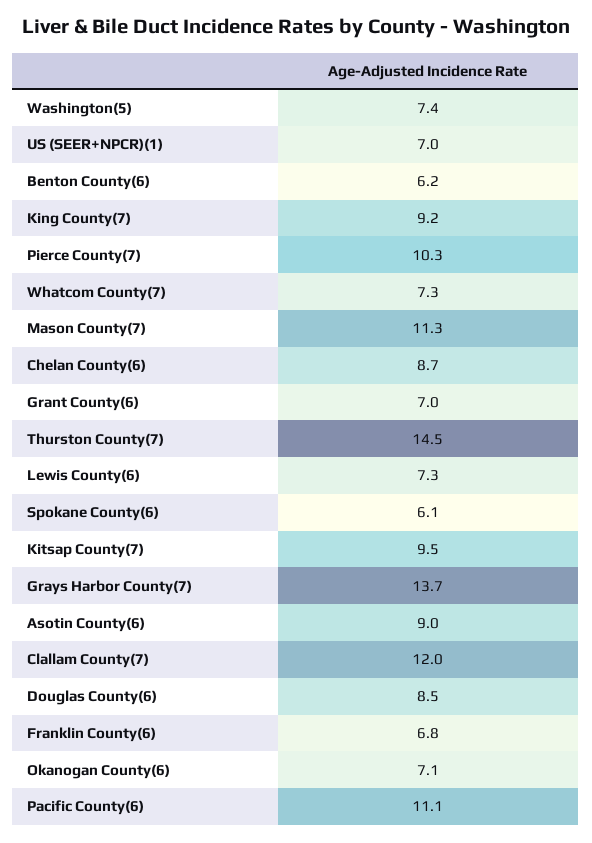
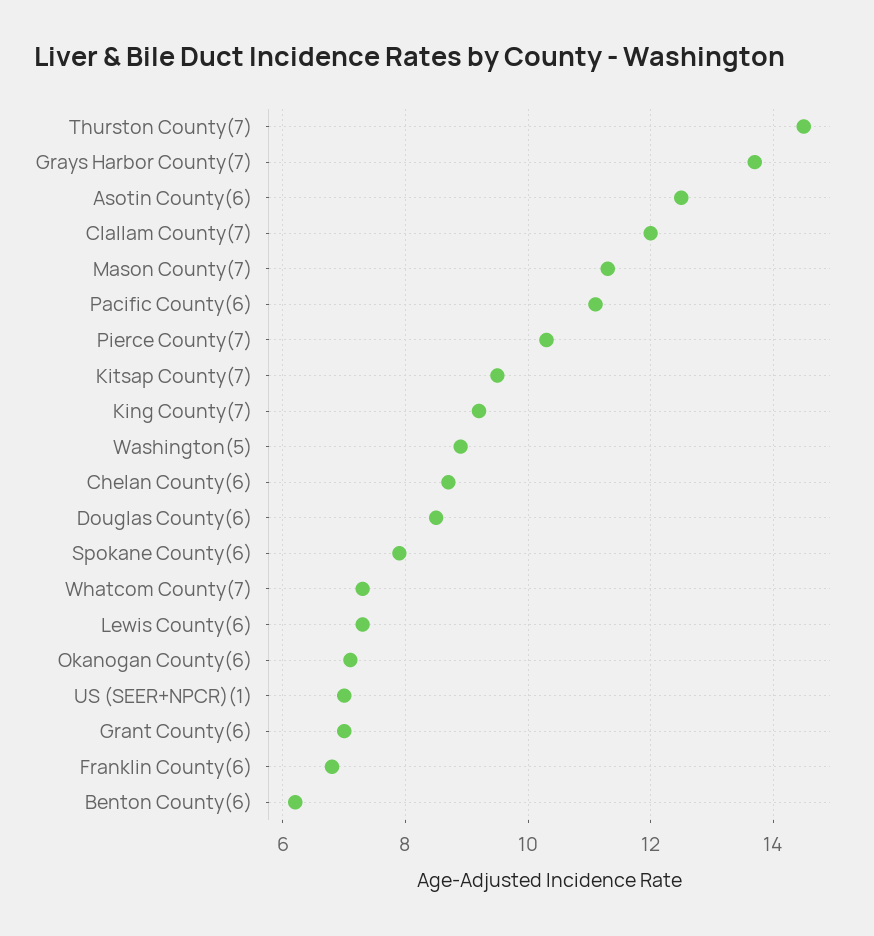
  {
-   "Washington(5)": 7.4,
+   "Washington(5)": 9,
    "US (SEER+NPCR)(1)": 7,
    "Benton County(6)": 6.2,
    "King County(7)": 9.2,
    "Pierce County(7)": 10.3,
    "Whatcom County(7)": 7.3,
    "Mason County(7)": 11.3,
    "Chelan County(6)": 8.7,
    "Grant County(6)": 7,
    "Thurston County(7)": 14.5,
    "Lewis County(6)": 7.3,
-   "Spokane County(6)": 6.1,
+   "Spokane County(6)": 8,
    "Kitsap County(7)": 9.5,
    "Grays Harbor County(7)": 13.7,
-   "Asotin County(6)": 9,
+   "Asotin County(6)": 12.5,
    "Clallam County(7)": 12,
    "Douglas County(6)": 8.5,
    "Franklin County(6)": 6.8,
    "Okanogan County(6)": 7.1,
    "Pacific County(6)": 11.1
  }

